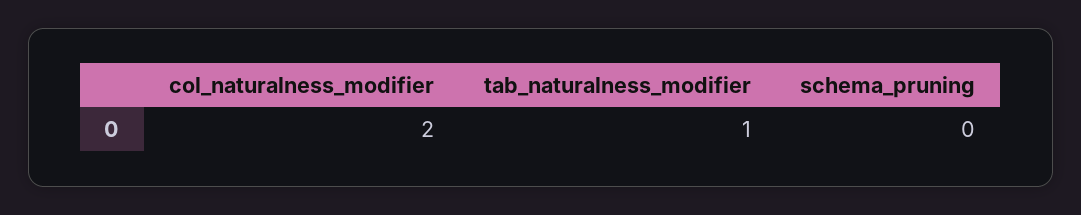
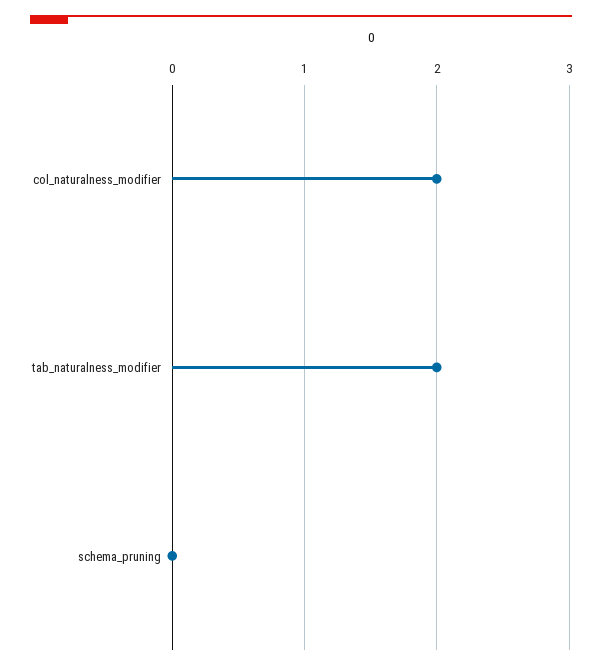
  {
    "col_naturalness_modifier": 2,
-   "tab_naturalness_modifier": 1,
+   "tab_naturalness_modifier": 2,
    "schema_pruning": 0
  }

